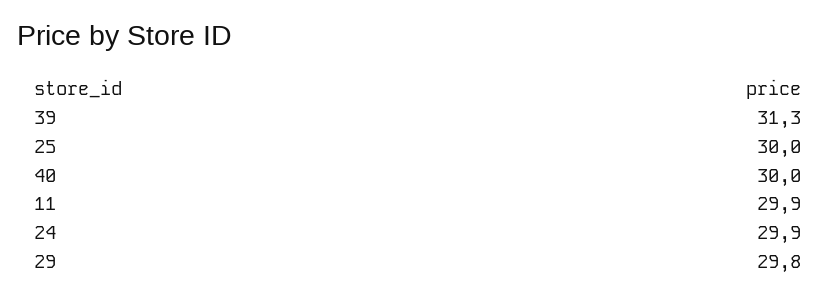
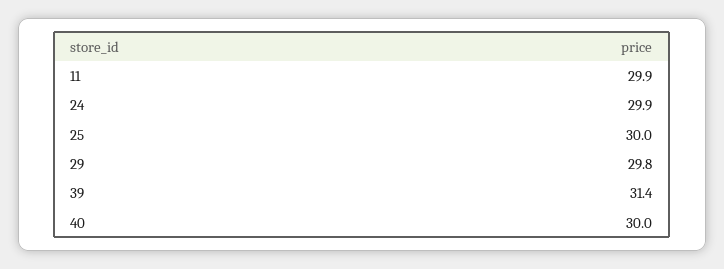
  {
-   "39": 31.3,
+   "39": 31.4,
    "25": 30,
    "40": 30,
    "11": 29.9,
    "24": 29.9,
    "29": 29.8
  }

